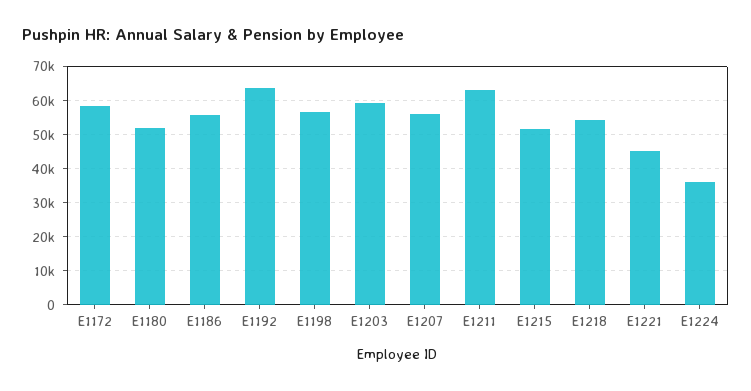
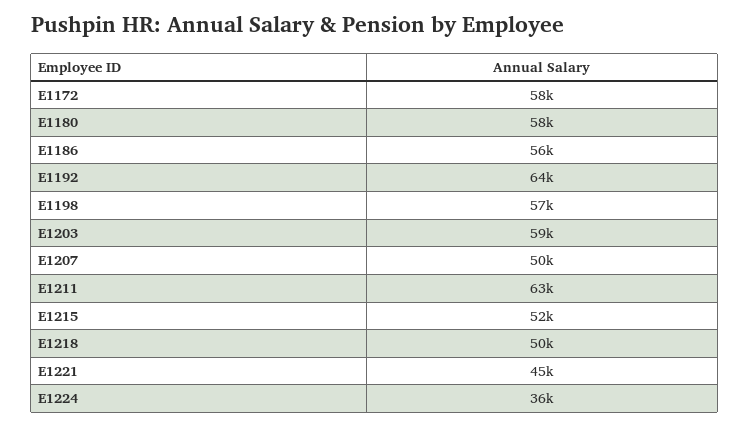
  {
    "E1172": 58000,
-   "E1180": 52000,
+   "E1180": 58000,
    "E1186": 56000,
    "E1192": 64000,
    "E1198": 57000,
    "E1203": 59000,
-   "E1207": 56000,
+   "E1207": 50000,
    "E1211": 63000,
    "E1215": 52000,
-   "E1218": 54000,
+   "E1218": 50000,
    "E1221": 45000,
    "E1224": 36000
  }

